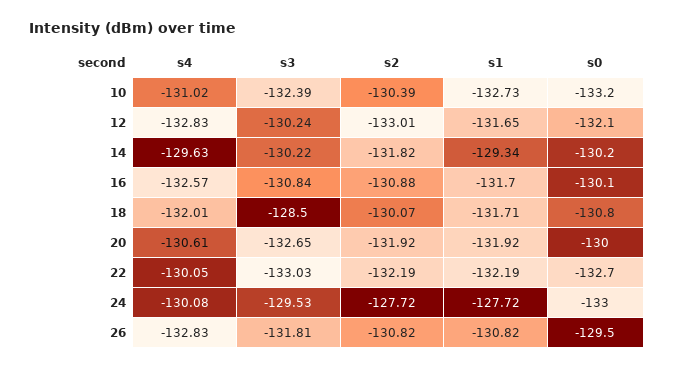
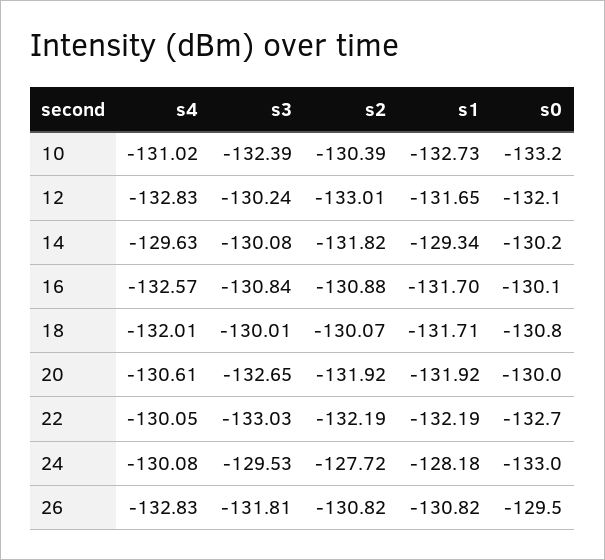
  {
    "s4": {
      "10": -131.02,
      "12": -132.83,
      "14": -129.63,
      "16": -132.57,
      "18": -132.01,
      "20": -130.61,
      "22": -130.05,
      "24": -130.08,
      "26": -132.83
    },
    "s3": {
      "10": -132.39,
      "12": -130.24,
-     "14": -130.22,
+     "14": -130.08,
      "16": -130.84,
-     "18": -128.5,
+     "18": -130.01,
      "20": -132.65,
      "22": -133.03,
      "24": -129.53,
      "26": -131.81
    },
    "s2": {
      "10": -130.39,
      "12": -133.01,
      "14": -131.82,
      "16": -130.88,
      "18": -130.07,
      "20": -131.92,
      "22": -132.19,
      "24": -127.72,
      "26": -130.82
    },
    "s1": {
      "10": -132.73,
      "12": -131.65,
      "14": -129.34,
      "16": -131.7,
      "18": -131.71,
      "20": -131.92,
      "22": -132.19,
-     "24": -127.72,
+     "24": -128.18,
      "26": -130.82
    },
    "s0": {
      "10": -133.2,
      "12": -132.1,
      "14": -130.2,
      "16": -130.1,
      "18": -130.8,
      "20": -130,
      "22": -132.7,
      "24": -133,
      "26": -129.5
    }
  }

